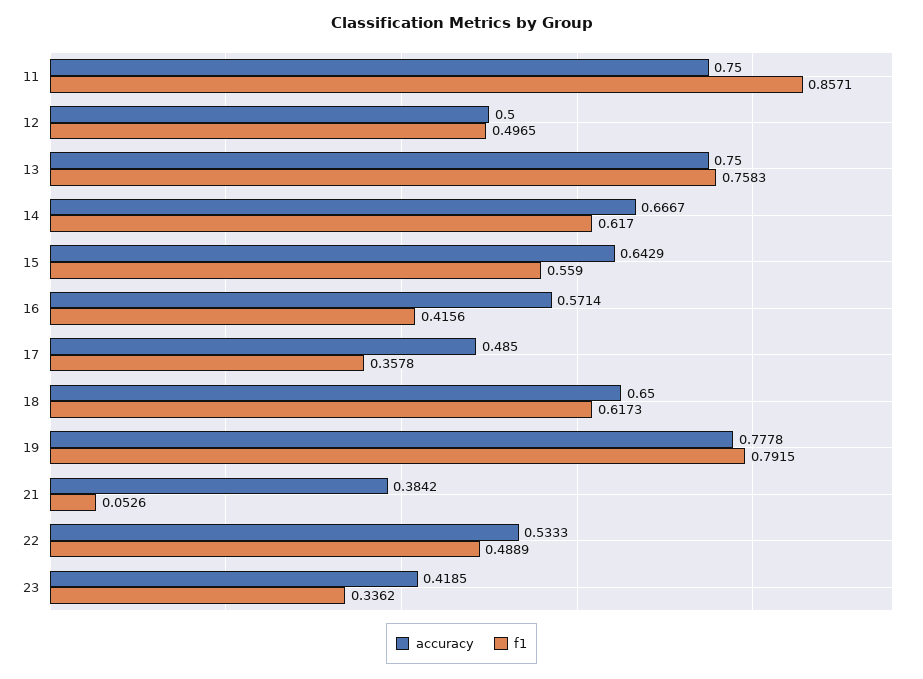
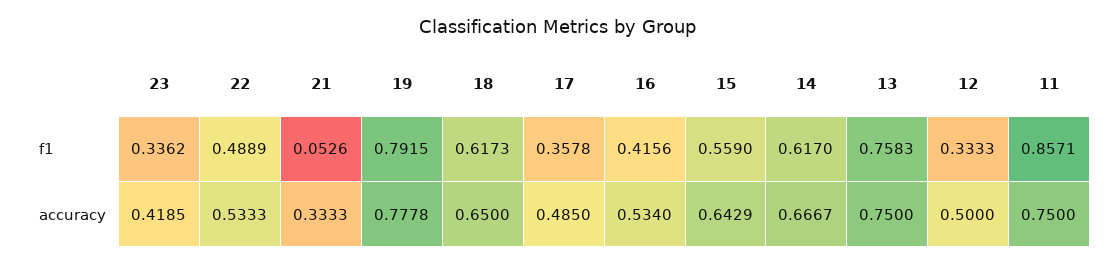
  {
    "accuracy": {
      "11": 0.75,
      "12": 0.5,
      "13": 0.75,
      "14": 0.6667,
      "15": 0.6429,
-     "16": 0.5714,
+     "16": 0.534,
      "17": 0.485,
      "18": 0.65,
      "19": 0.7778,
-     "21": 0.3842,
+     "21": 0.3333,
      "22": 0.5333,
      "23": 0.4185
    },
    "f1": {
      "11": 0.8571,
-     "12": 0.4965,
+     "12": 0.3333,
      "13": 0.7583,
      "14": 0.617,
      "15": 0.559,
      "16": 0.4156,
      "17": 0.3578,
      "18": 0.6173,
      "19": 0.7915,
      "21": 0.0526,
      "22": 0.4889,
      "23": 0.3362
    }
  }

